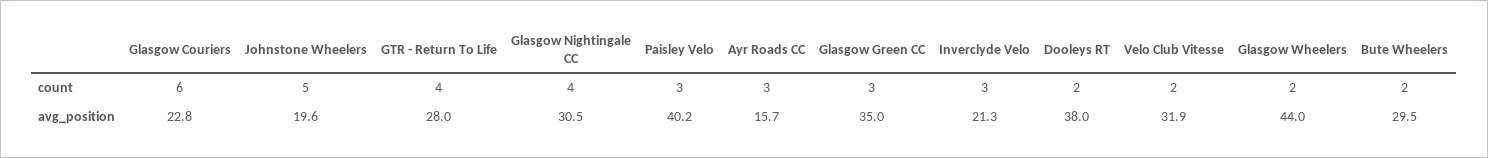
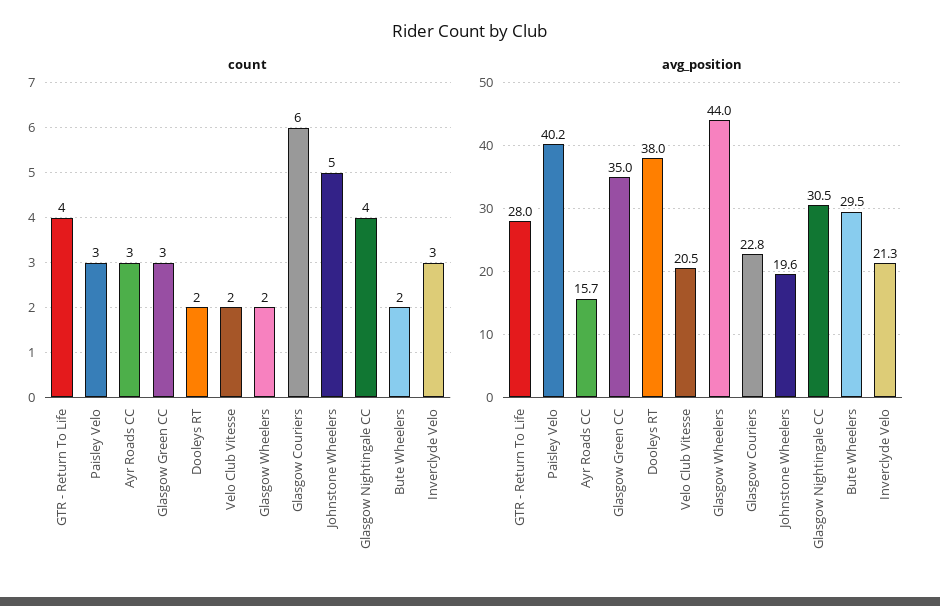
  {
    "count": {
      "Glasgow Couriers": 6,
      "Johnstone Wheelers": 5,
      "GTR - Return To Life": 4,
      "Glasgow Nightingale CC": 4,
      "Paisley Velo": 3,
      "Ayr Roads CC": 3,
      "Glasgow Green CC": 3,
      "Inverclyde Velo": 3,
      "Dooleys RT": 2,
      "Velo Club Vitesse": 2,
      "Glasgow Wheelers": 2,
      "Bute Wheelers": 2
    },
    "avg_position": {
      "Glasgow Couriers": 22.8,
      "Johnstone Wheelers": 19.6,
      "GTR - Return To Life": 28,
      "Glasgow Nightingale CC": 30.5,
      "Paisley Velo": 40.2,
      "Ayr Roads CC": 15.7,
      "Glasgow Green CC": 35,
      "Inverclyde Velo": 21.3,
      "Dooleys RT": 38,
-     "Velo Club Vitesse": 31.9,
+     "Velo Club Vitesse": 20.5,
      "Glasgow Wheelers": 44,
      "Bute Wheelers": 29.5
    }
  }

